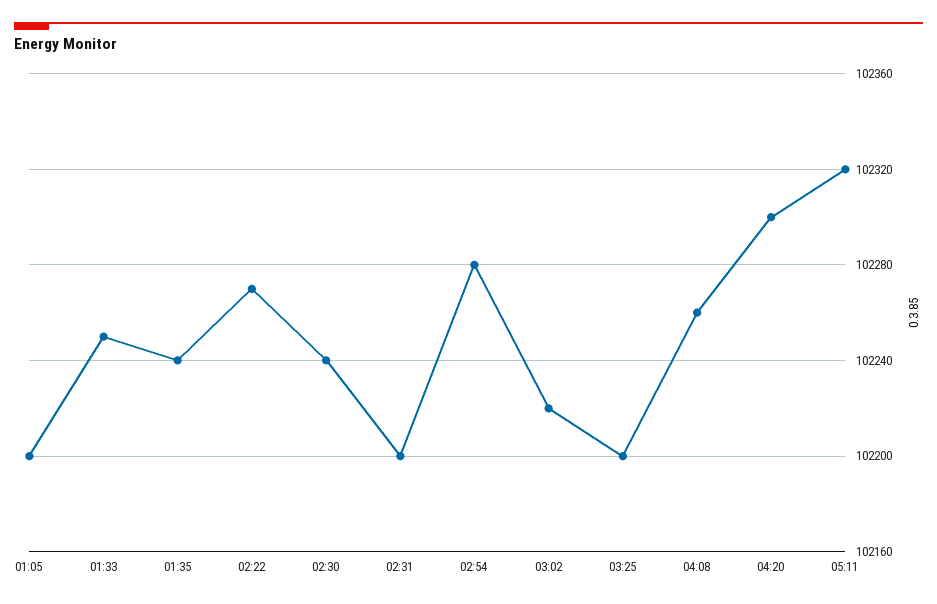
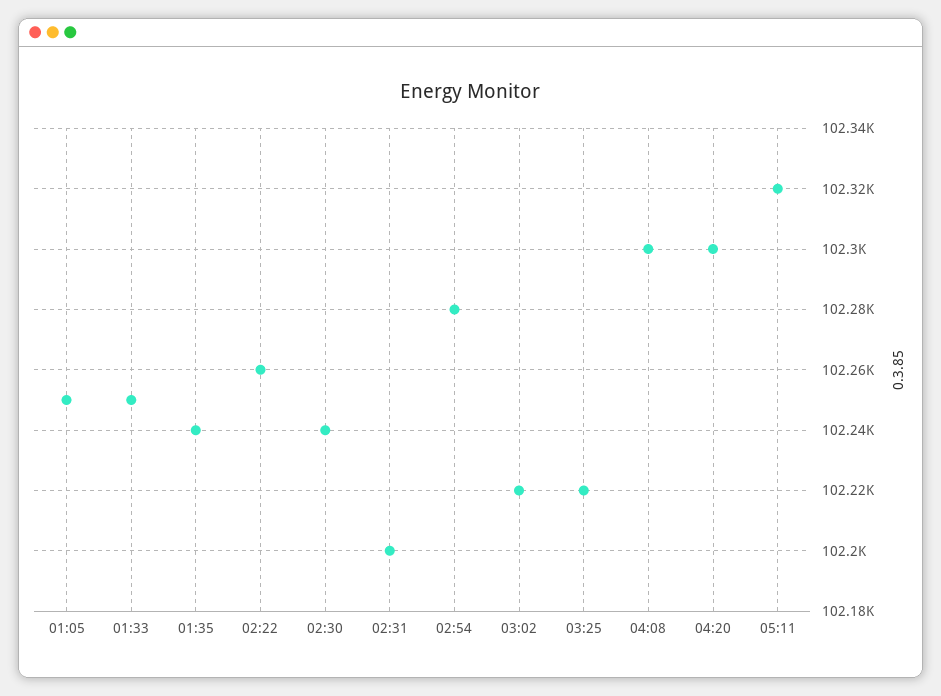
  {
-   "01:05": 102200,
+   "01:05": 102250,
    "01:33": 102250,
    "01:35": 102240,
-   "02:22": 102270,
+   "02:22": 102260,
    "02:30": 102240,
    "02:31": 102200,
    "02:54": 102280,
    "03:02": 102220,
-   "03:25": 102200,
+   "03:25": 102220,
-   "04:08": 102260,
+   "04:08": 102300,
    "04:20": 102300,
    "05:11": 102320
  }

